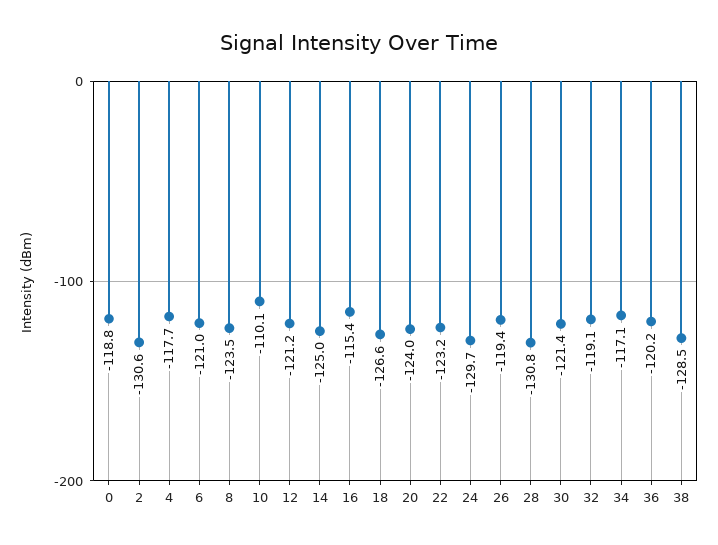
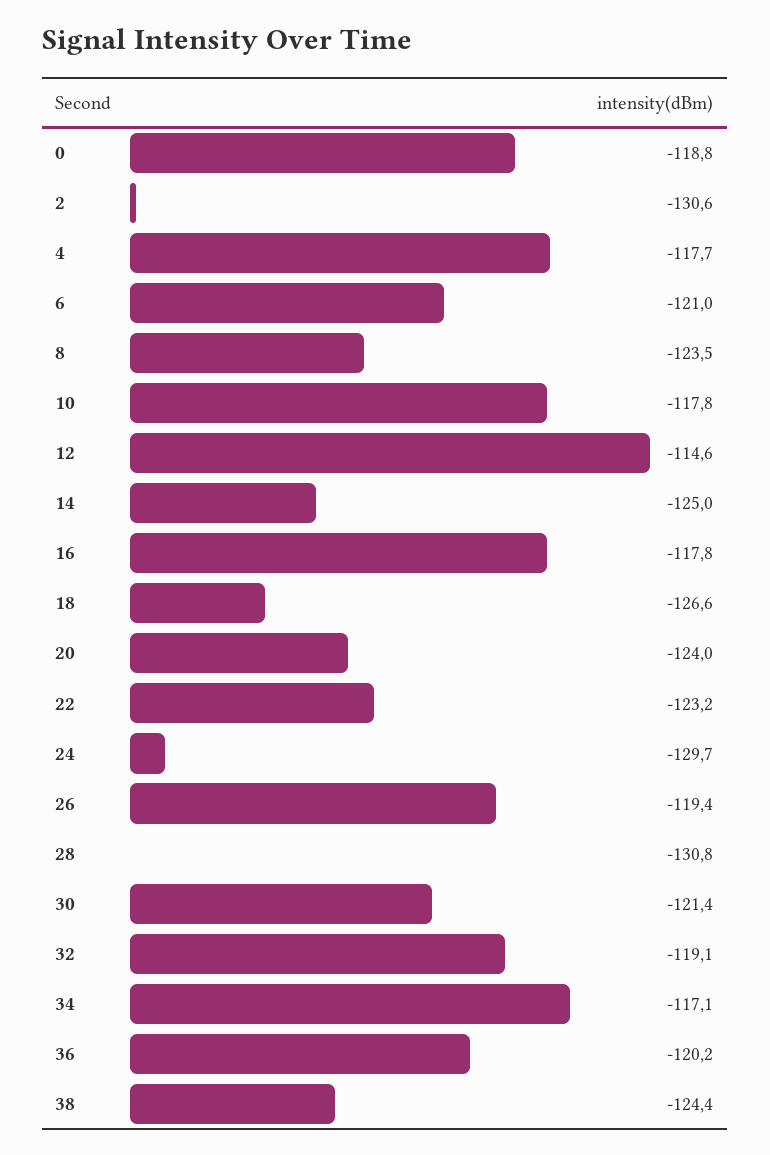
  {
    "0": -118.8,
    "2": -130.6,
    "4": -117.7,
    "6": -121,
    "8": -123.5,
-   "10": -110.1,
+   "10": -117.8,
-   "12": -121.2,
+   "12": -114.6,
    "14": -125,
-   "16": -115.4,
+   "16": -117.8,
    "18": -126.6,
    "20": -124,
    "22": -123.2,
    "24": -129.7,
    "26": -119.4,
    "28": -130.8,
    "30": -121.4,
    "32": -119.1,
    "34": -117.1,
    "36": -120.2,
-   "38": -128.5
+   "38": -124.4
  }

